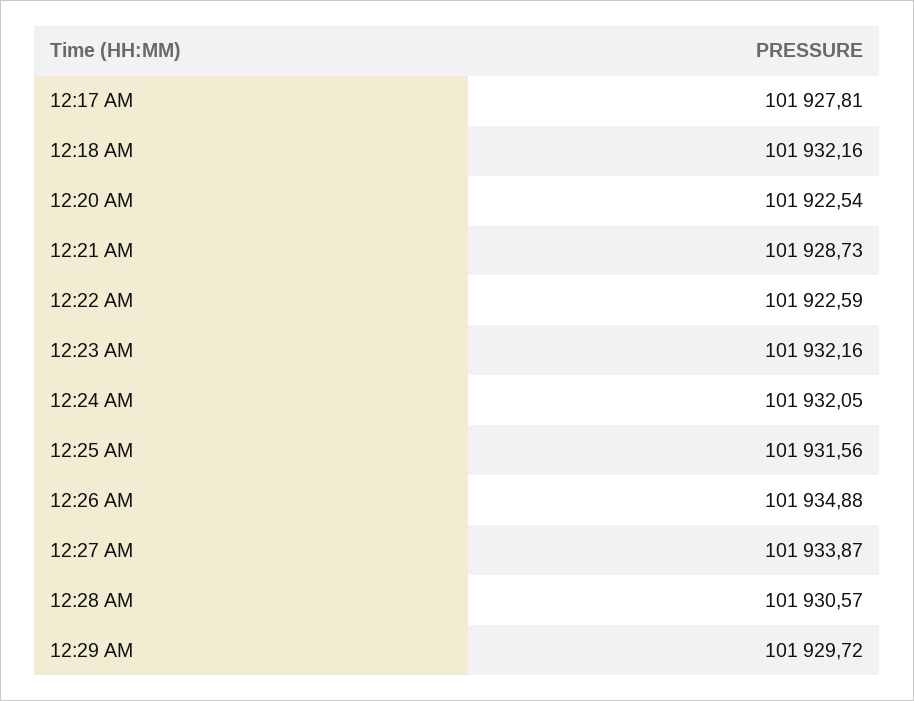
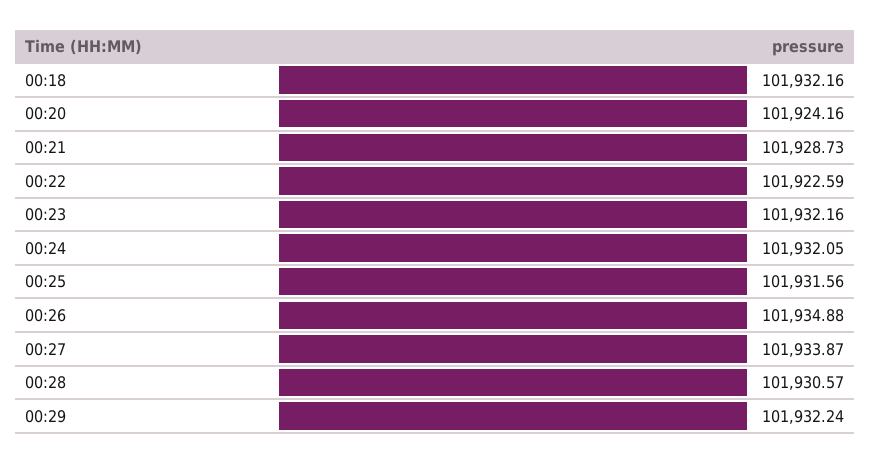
  {
-   "12:17 AM": 101927.81,
    "12:18 AM": 101932.16,
-   "12:20 AM": 101922.54,
+   "12:20 AM": 101924.16,
    "12:21 AM": 101928.73,
    "12:22 AM": 101922.59,
    "12:23 AM": 101932.16,
    "12:24 AM": 101932.05,
    "12:25 AM": 101931.56,
    "12:26 AM": 101934.88,
    "12:27 AM": 101933.87,
    "12:28 AM": 101930.57,
-   "12:29 AM": 101929.72
+   "12:29 AM": 101932.24
  }

